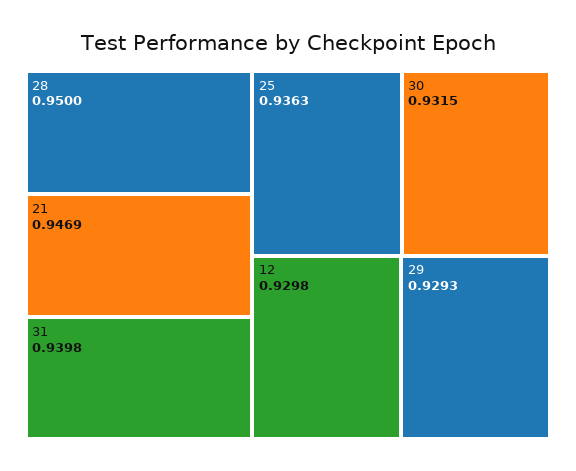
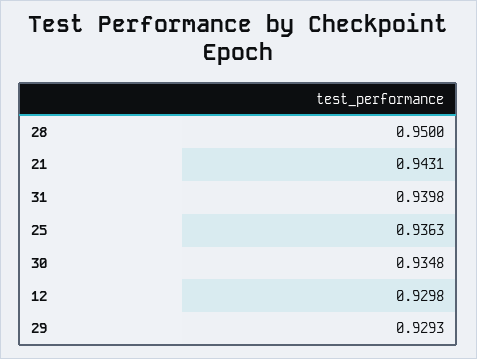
  {
    "28": 0.95,
-   "21": 0.9469,
+   "21": 0.9431,
    "31": 0.9398,
    "25": 0.9363,
-   "30": 0.9315,
+   "30": 0.9348,
    "12": 0.9298,
    "29": 0.9293
  }

